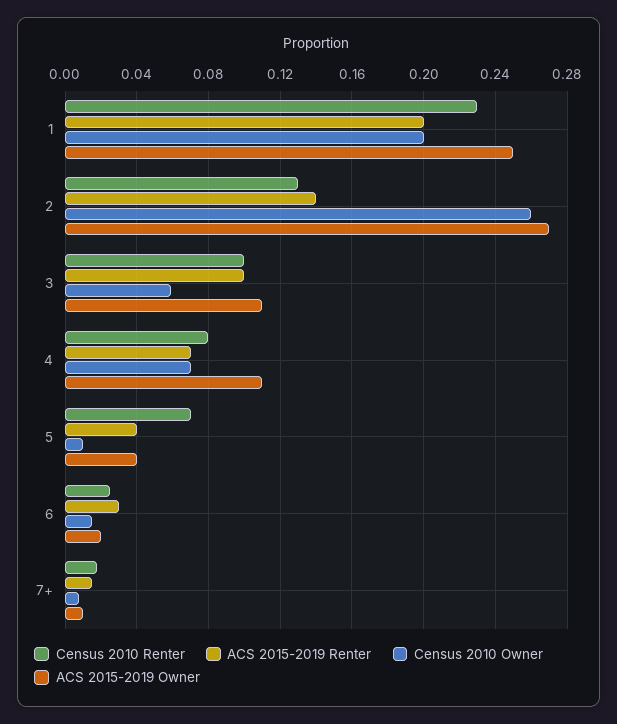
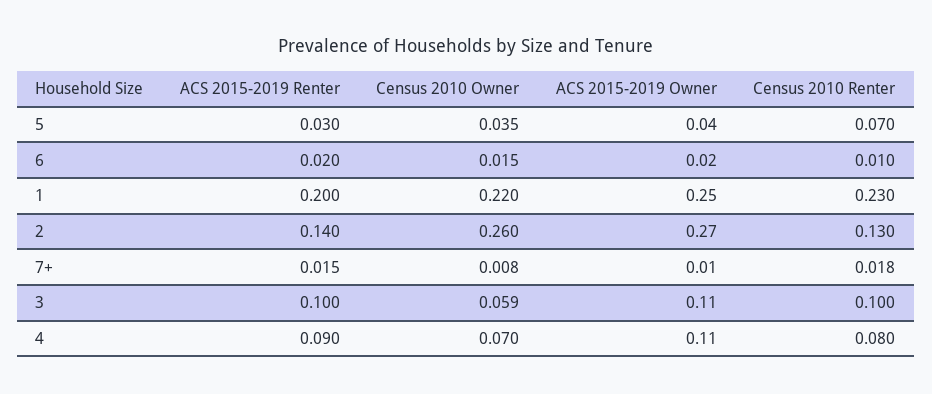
  {
    "Census 2010 Renter": {
      "1": 0.23,
      "2": 0.13,
      "3": 0.1,
      "4": 0.08,
      "5": 0.07,
-     "6": 0.025,
+     "6": 0.01,
      "7+": 0.018
    },
    "ACS 2015-2019 Renter": {
      "1": 0.2,
      "2": 0.14,
      "3": 0.1,
-     "4": 0.07,
+     "4": 0.09,
-     "5": 0.04,
+     "5": 0.03,
-     "6": 0.03,
+     "6": 0.02,
      "7+": 0.015
    },
    "Census 2010 Owner": {
-     "1": 0.2,
+     "1": 0.22,
      "2": 0.26,
      "3": 0.059,
      "4": 0.07,
-     "5": 0.01,
+     "5": 0.035,
      "6": 0.015,
      "7+": 0.008
    },
    "ACS 2015-2019 Owner": {
      "1": 0.25,
      "2": 0.27,
      "3": 0.11,
      "4": 0.11,
      "5": 0.04,
      "6": 0.02,
      "7+": 0.01
    }
  }

